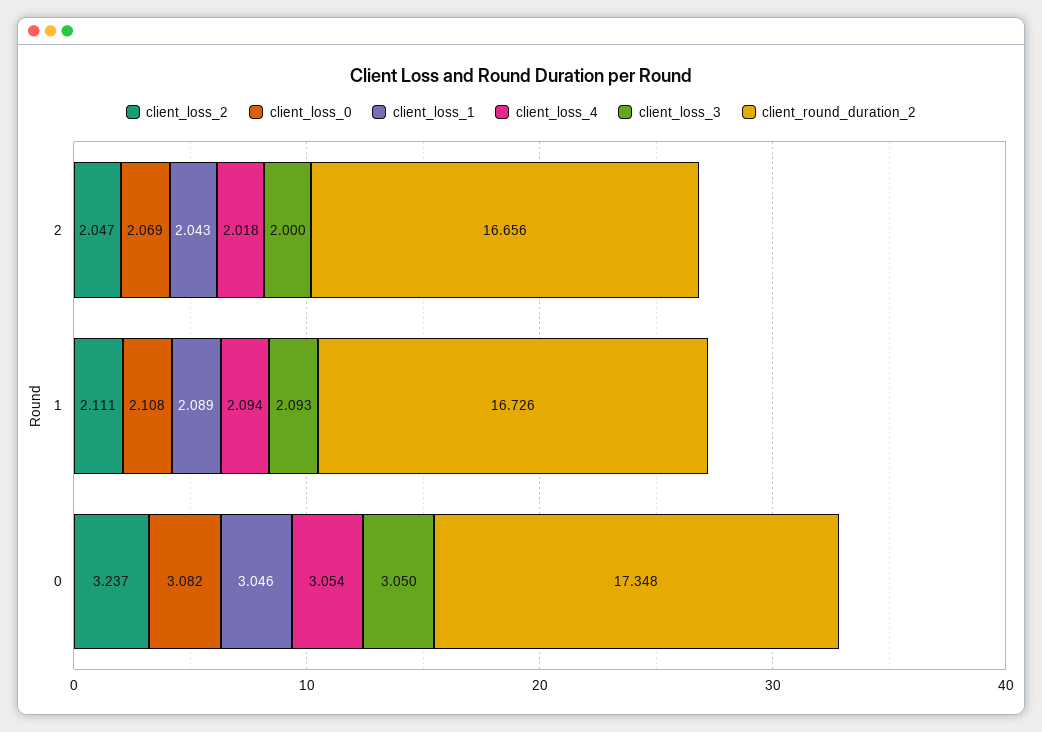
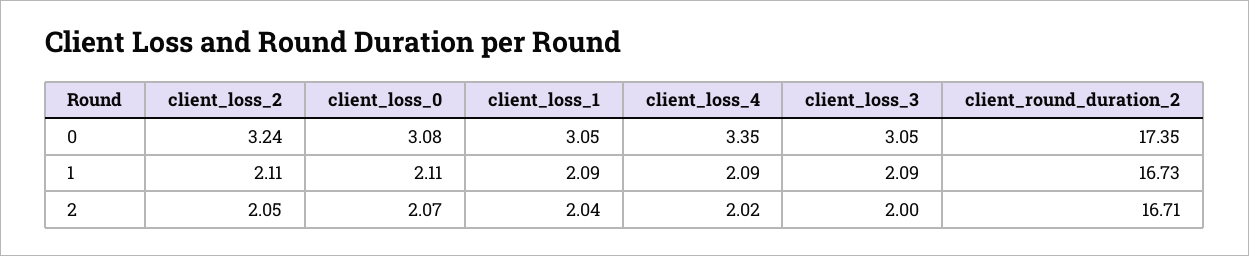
  {
    "client_loss_2": {
      "2": 2.047,
      "1": 2.111,
      "0": 3.237
    },
    "client_loss_0": {
      "2": 2.069,
      "1": 2.108,
      "0": 3.082
    },
    "client_loss_1": {
      "2": 2.043,
      "1": 2.089,
      "0": 3.046
    },
    "client_loss_4": {
      "2": 2.018,
      "1": 2.094,
-     "0": 3.054
+     "0": 3.35
    },
    "client_loss_3": {
      "2": 2,
      "1": 2.093,
      "0": 3.05
    },
    "client_round_duration_2": {
-     "2": 16.656,
+     "2": 16.71,
      "1": 16.726,
      "0": 17.348
    }
  }

